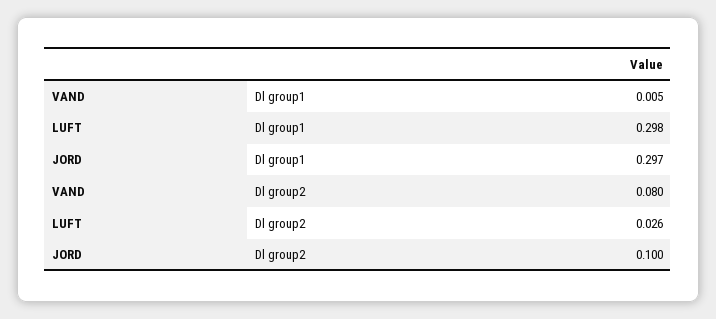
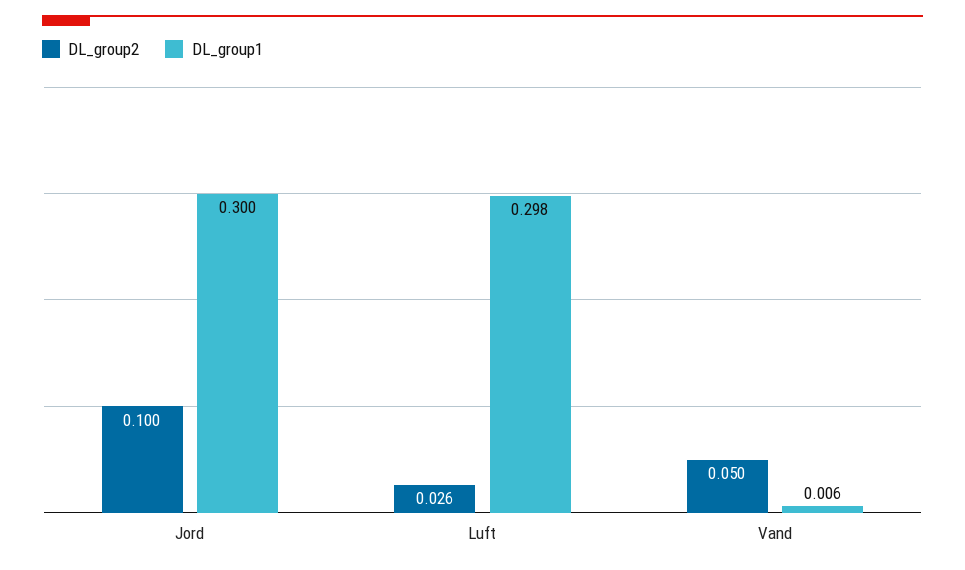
  {
    "Dl group1": {
-     "VAND": 0.005,
+     "VAND": 0.006,
      "LUFT": 0.298,
-     "JORD": 0.297
+     "JORD": 0.3
    },
    "Dl group2": {
-     "VAND": 0.08,
+     "VAND": 0.05,
      "LUFT": 0.026,
      "JORD": 0.1
    }
  }

